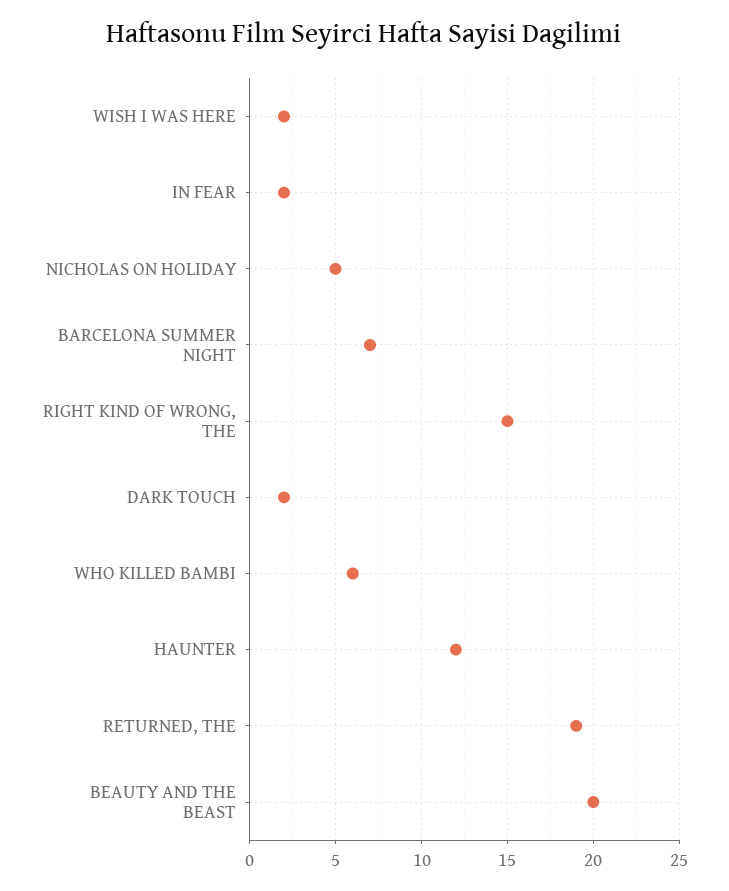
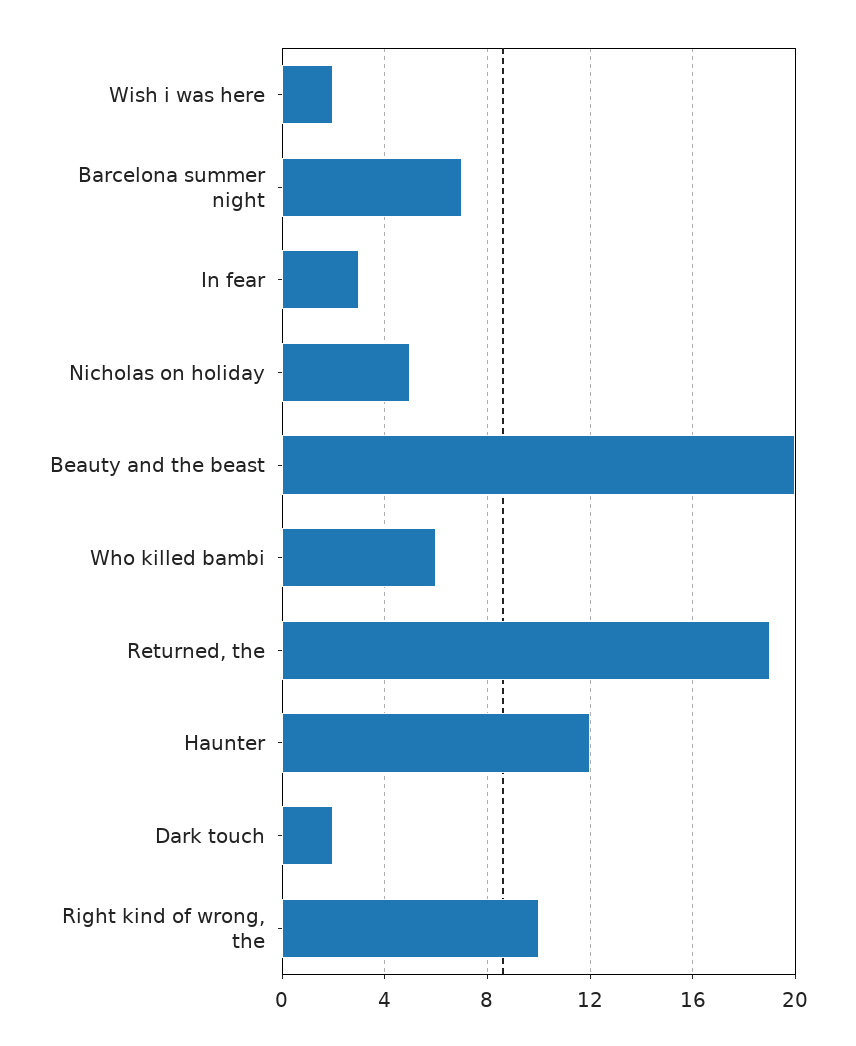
  {
    "WISH I WAS HERE": 2,
-   "IN FEAR": 2,
+   "IN FEAR": 3,
    "NICHOLAS ON HOLIDAY": 5,
    "BARCELONA SUMMER NIGHT": 7,
-   "RIGHT KIND OF WRONG, THE": 15,
+   "RIGHT KIND OF WRONG, THE": 10,
    "DARK TOUCH": 2,
    "WHO KILLED BAMBI": 6,
    "HAUNTER": 12,
    "RETURNED, THE": 19,
    "BEAUTY AND THE BEAST": 20
  }

